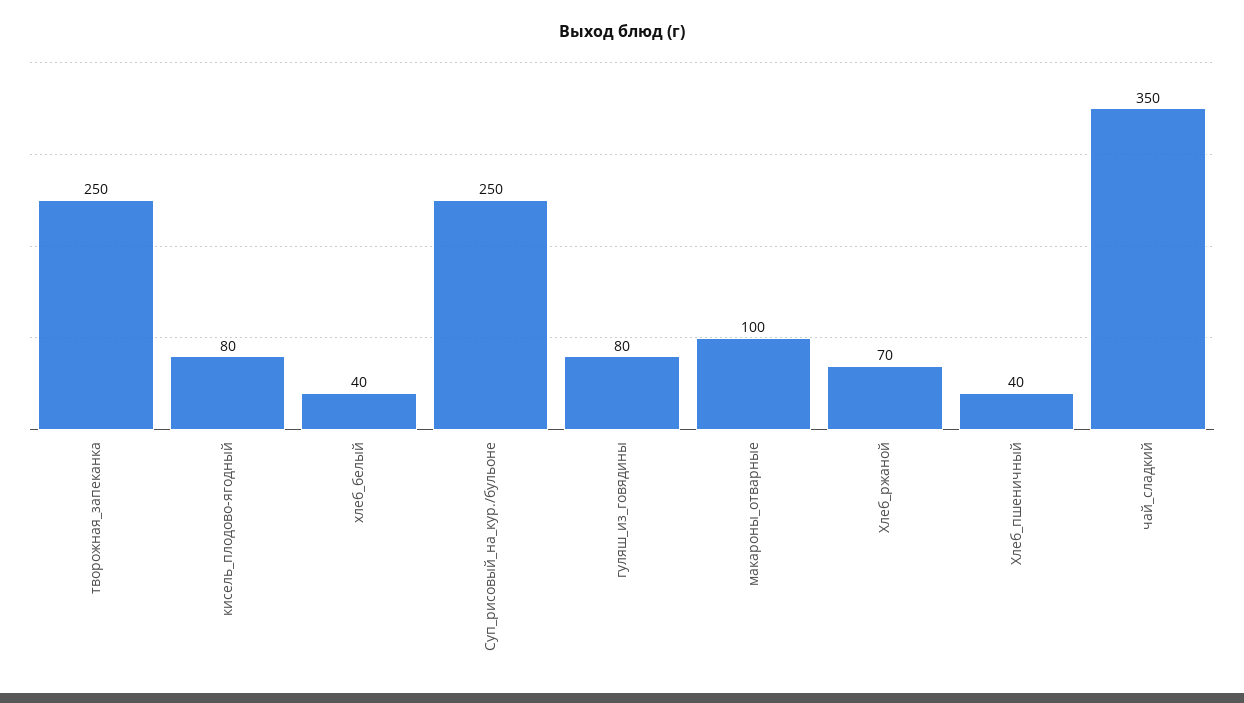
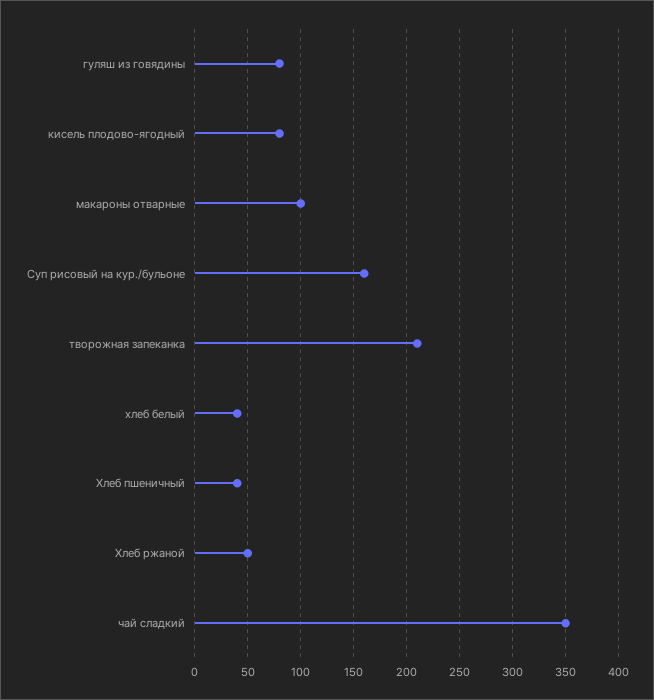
  {
-   "творожная_запеканка": 250,
+   "творожная_запеканка": 210,
    "кисель_плодово-ягодный": 80,
    "хлеб_белый": 40,
-   "Суп_рисовый_на_кур./бульоне": 250,
+   "Суп_рисовый_на_кур./бульоне": 160,
    "гуляш_из_говядины": 80,
    "макароны_отварные": 100,
-   "Хлеб_ржаной": 70,
+   "Хлеб_ржаной": 50,
    "Хлеб_пшеничный": 40,
    "чай_сладкий": 350
  }

